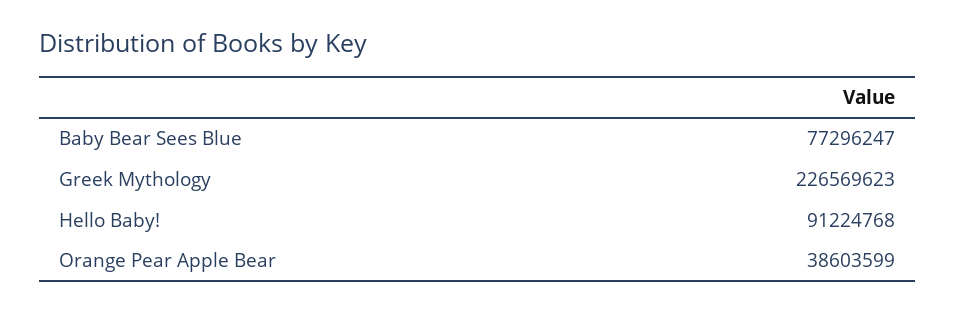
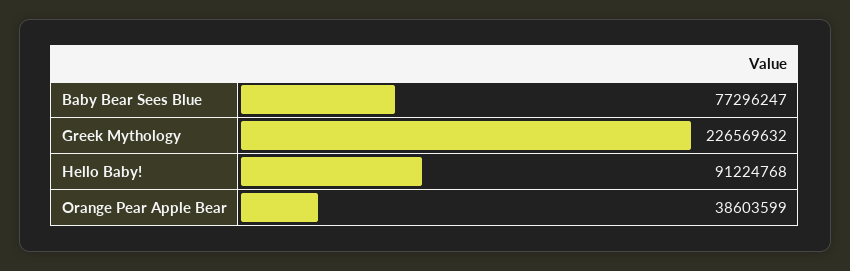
  {
    "Baby Bear Sees Blue": 77296247,
-   "Greek Mythology": 226569623,
+   "Greek Mythology": 226569632,
    "Hello Baby!": 91224768,
    "Orange Pear Apple Bear": 38603599
  }

